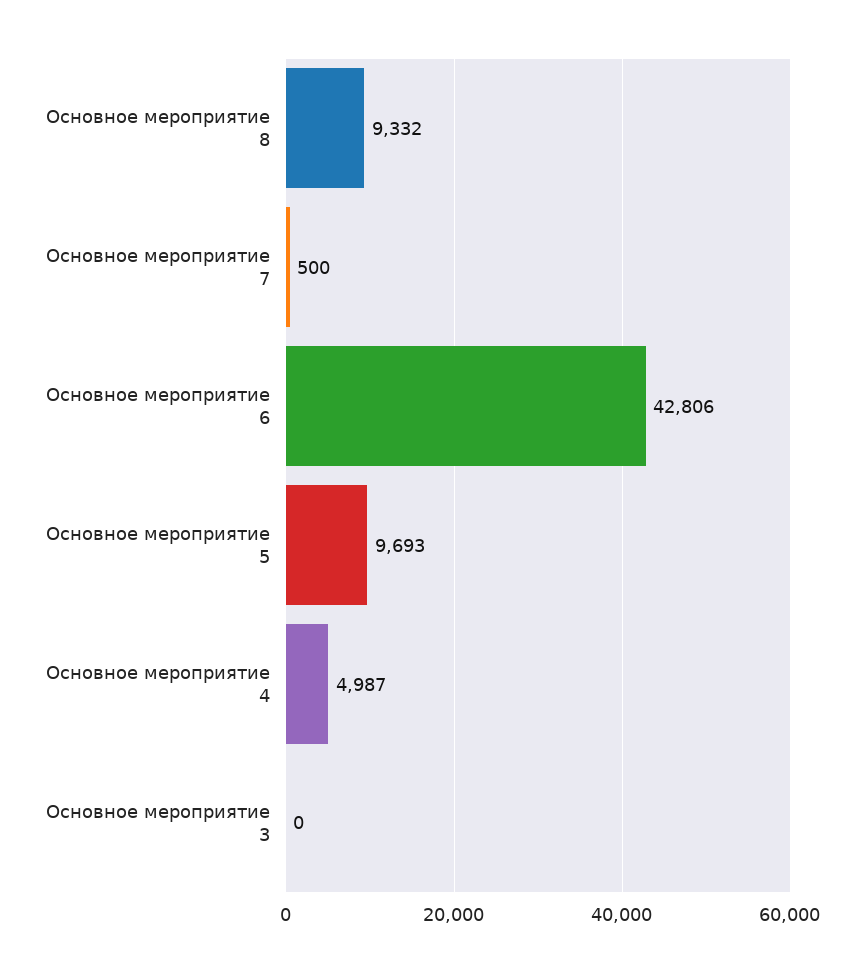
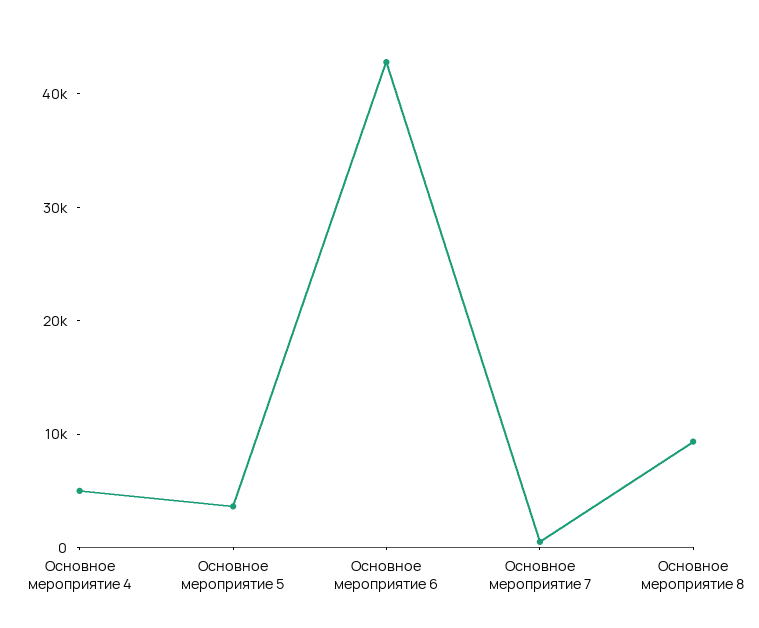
  {
    "Основное мероприятие 8": 9332,
    "Основное мероприятие 7": 500,
    "Основное мероприятие 6": 42806,
-   "Основное мероприятие 5": 9693,
+   "Основное мероприятие 5": 4000,
-   "Основное мероприятие 4": 4987,
+   "Основное мероприятие 4": 4987
-   "Основное мероприятие 3": 0
  }

